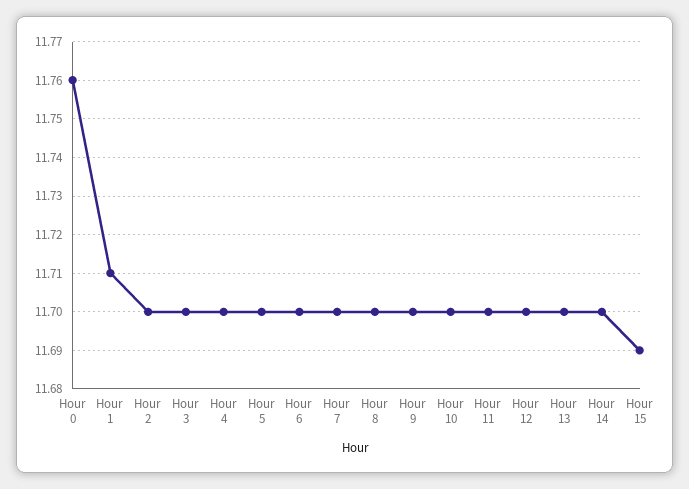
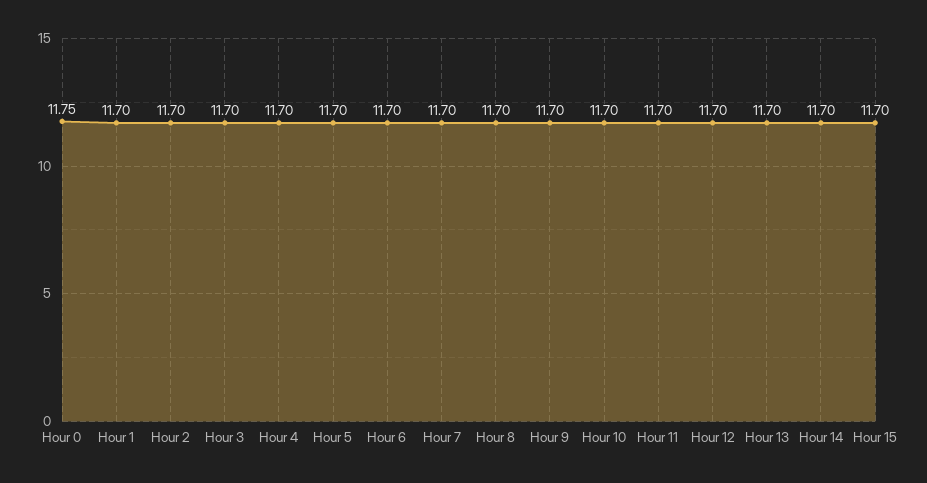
  {
-   "Hour 0": 11.76,
+   "Hour 0": 11.75,
-   "Hour 1": 11.71,
+   "Hour 1": 11.7,
    "Hour 2": 11.7,
    "Hour 3": 11.7,
    "Hour 4": 11.7,
    "Hour 5": 11.7,
    "Hour 6": 11.7,
    "Hour 7": 11.7,
    "Hour 8": 11.7,
    "Hour 9": 11.7,
    "Hour 10": 11.7,
    "Hour 11": 11.7,
    "Hour 12": 11.7,
    "Hour 13": 11.7,
    "Hour 14": 11.7,
-   "Hour 15": 11.69
+   "Hour 15": 11.7
  }

